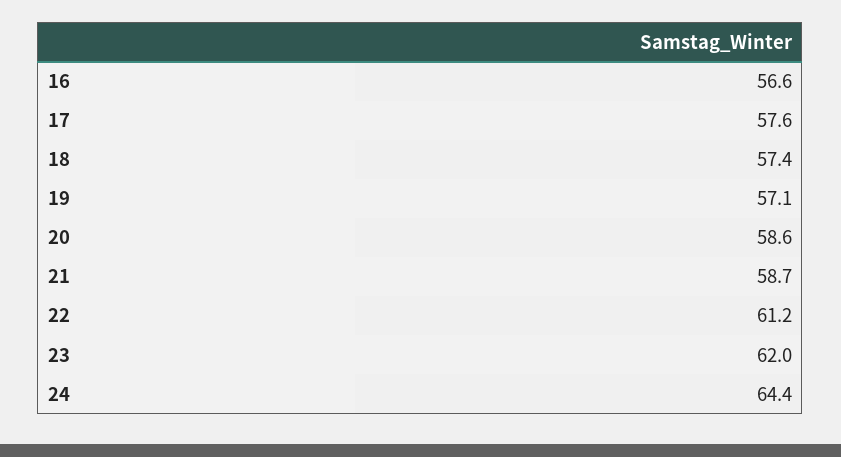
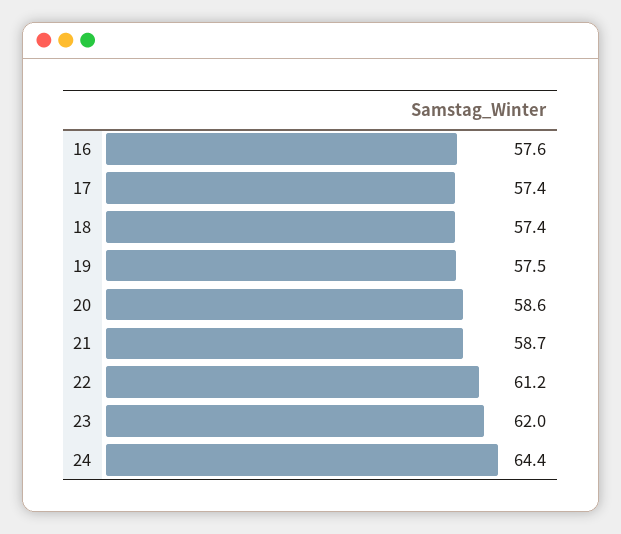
  {
-   "16": 56.6,
+   "16": 57.6,
-   "17": 57.6,
+   "17": 57.4,
    "18": 57.4,
-   "19": 57.1,
+   "19": 57.5,
    "20": 58.6,
    "21": 58.7,
    "22": 61.2,
    "23": 62,
    "24": 64.4
  }

